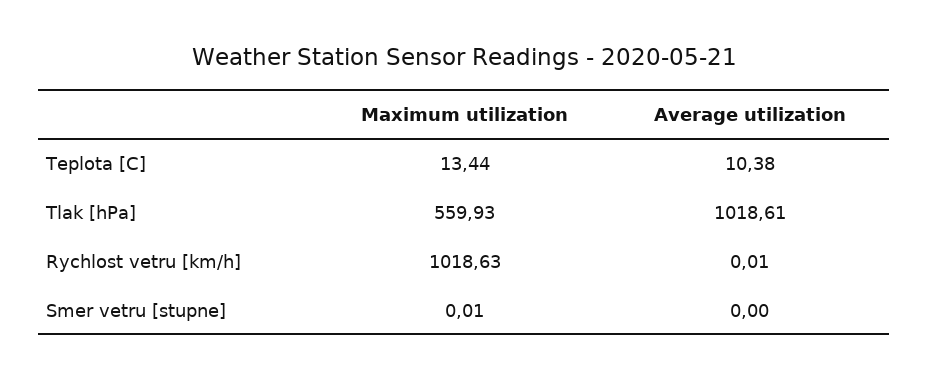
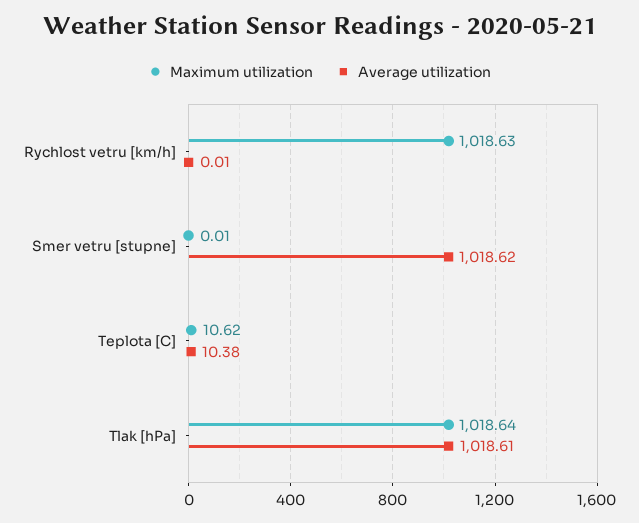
  {
    "Maximum utilization": {
-     "Teplota [C]": 13.44,
+     "Teplota [C]": 10.62,
-     "Tlak [hPa]": 559.93,
+     "Tlak [hPa]": 1018.64,
      "Rychlost vetru [km/h]": 1018.63,
      "Smer vetru [stupne]": 0.01
    },
    "Average utilization": {
      "Teplota [C]": 10.38,
      "Tlak [hPa]": 1018.61,
      "Rychlost vetru [km/h]": 0.01,
-     "Smer vetru [stupne]": 0
+     "Smer vetru [stupne]": 1018.62
    }
  }

